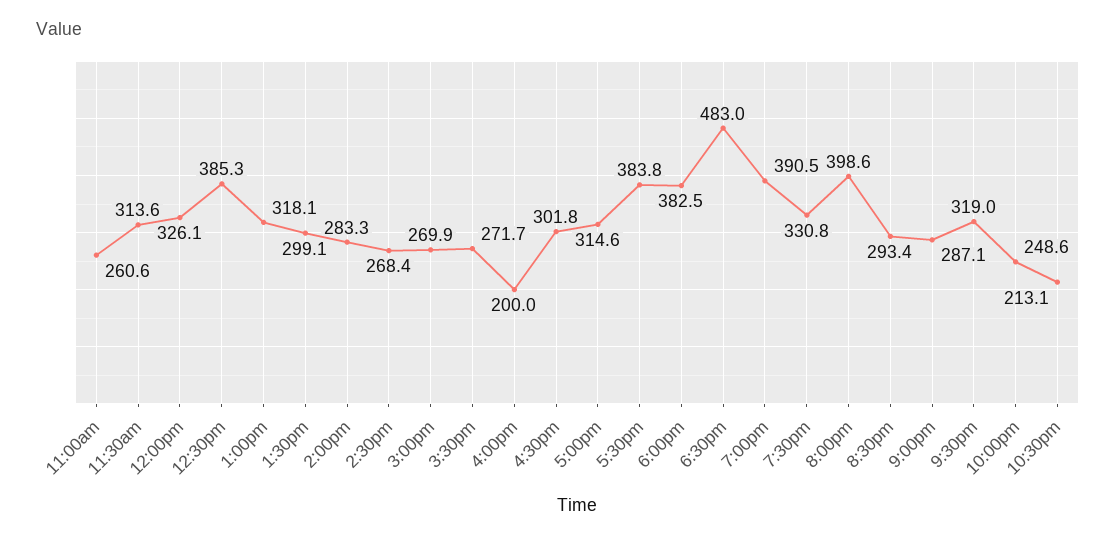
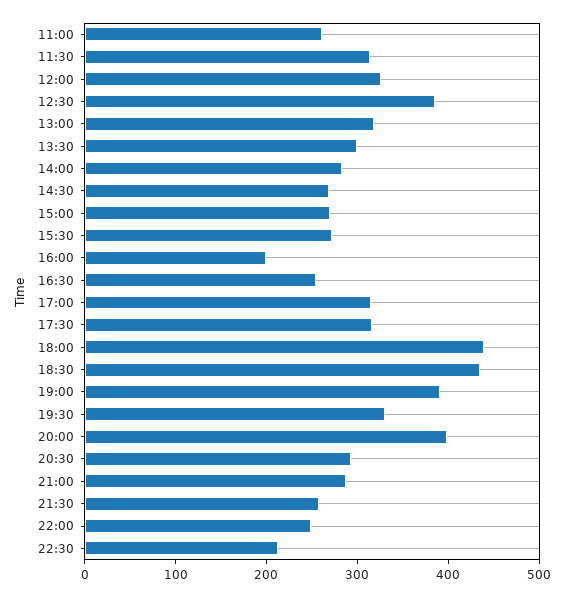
  {
    "11:00am": 260.6,
    "11:30am": 313.6,
    "12:00pm": 326.1,
    "12:30pm": 385.3,
    "1:00pm": 318.1,
    "1:30pm": 299.1,
    "2:00pm": 283.3,
    "2:30pm": 268.4,
    "3:00pm": 269.9,
    "3:30pm": 271.7,
    "4:00pm": 200,
-   "4:30pm": 301.8,
+   "4:30pm": 260,
    "5:00pm": 314.6,
-   "5:30pm": 383.8,
+   "5:30pm": 320,
-   "6:00pm": 382.5,
+   "6:00pm": 440,
-   "6:30pm": 483,
+   "6:30pm": 440,
    "7:00pm": 390.5,
    "7:30pm": 330.8,
    "8:00pm": 398.6,
    "8:30pm": 293.4,
    "9:00pm": 287.1,
-   "9:30pm": 319,
+   "9:30pm": 260,
    "10:00pm": 248.6,
    "10:30pm": 213.1
  }

